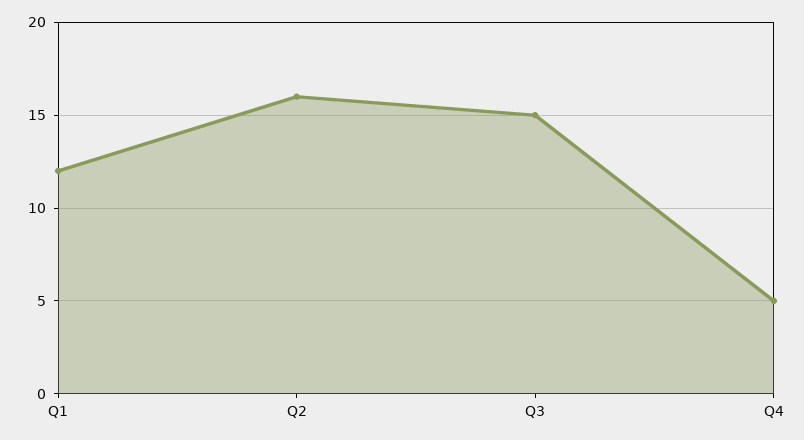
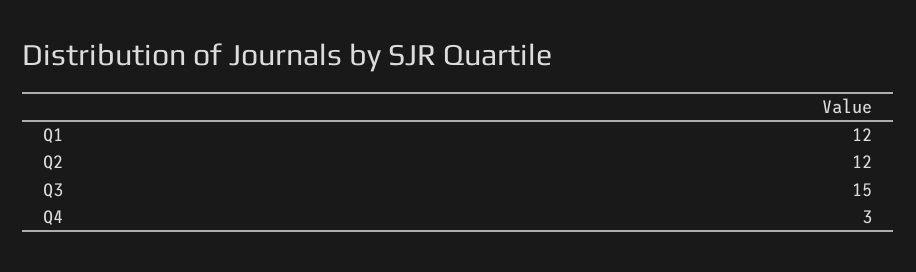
  {
    "Q1": 12,
-   "Q2": 16,
+   "Q2": 12,
    "Q3": 15,
-   "Q4": 5
+   "Q4": 3
  }

